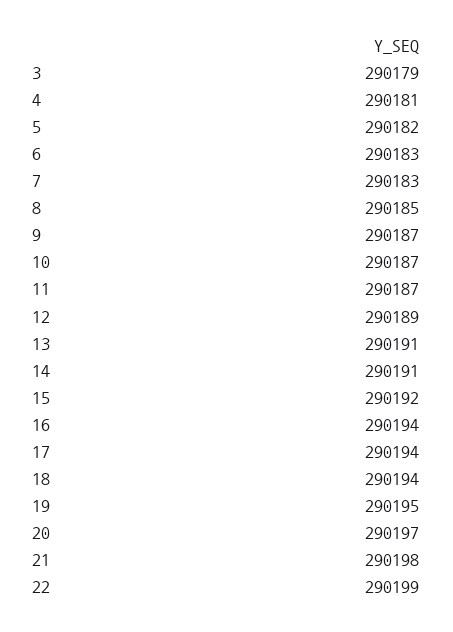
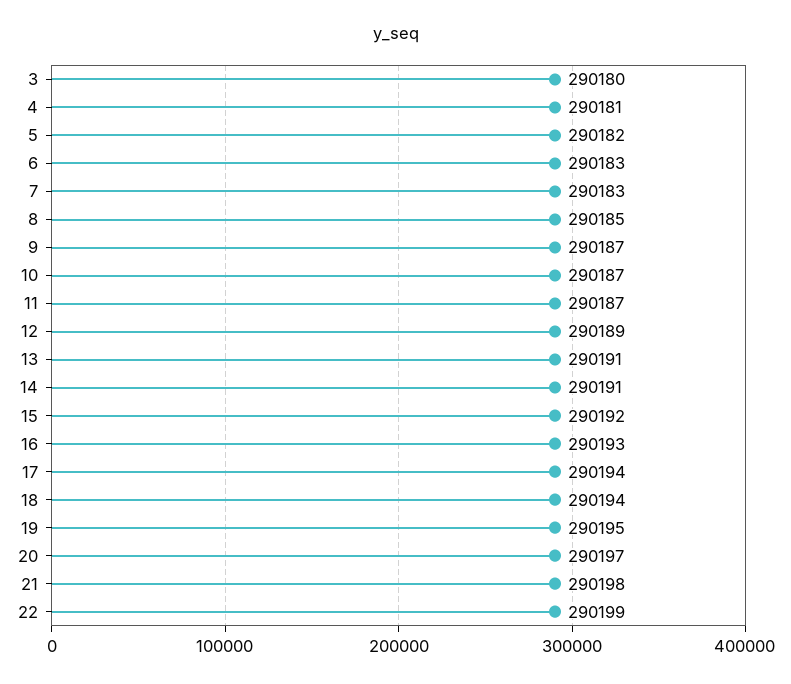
  {
-   "3": 290179,
+   "3": 290180,
    "4": 290181,
    "5": 290182,
    "6": 290183,
    "7": 290183,
    "8": 290185,
    "9": 290187,
    "10": 290187,
    "11": 290187,
    "12": 290189,
    "13": 290191,
    "14": 290191,
    "15": 290192,
-   "16": 290194,
+   "16": 290193,
    "17": 290194,
    "18": 290194,
    "19": 290195,
    "20": 290197,
    "21": 290198,
    "22": 290199
  }

